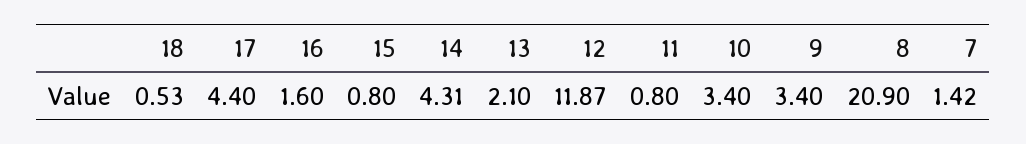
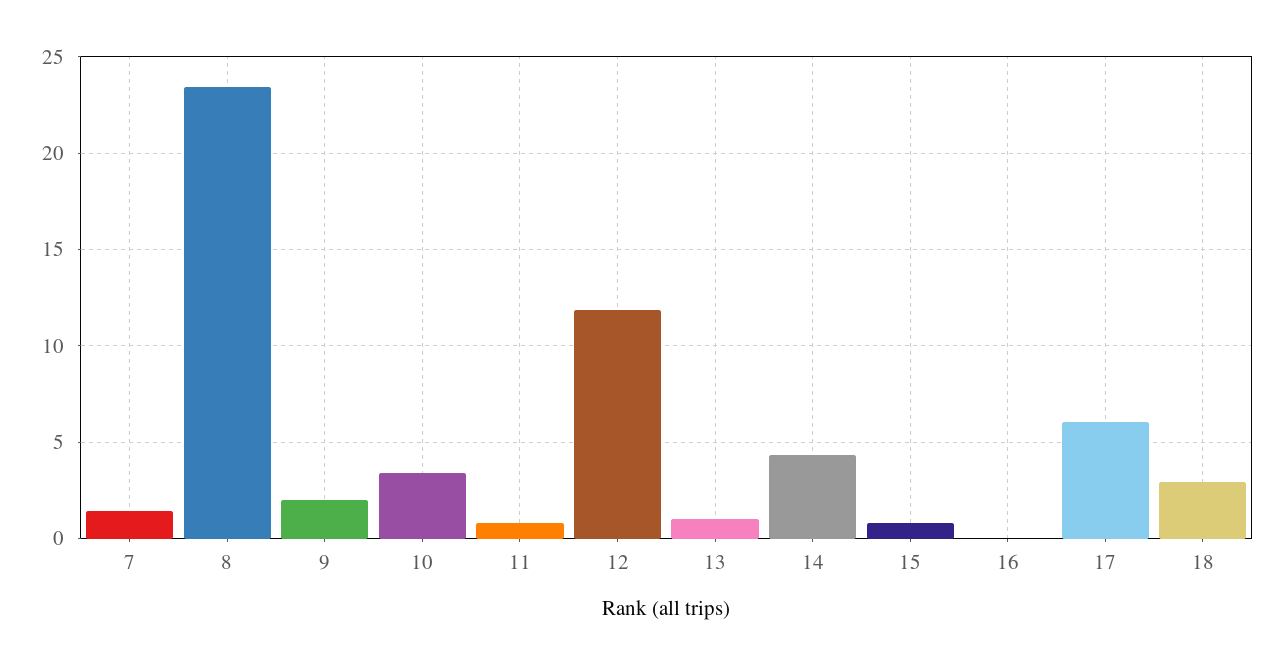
  {
-   "18": 0.53,
+   "18": 3,
-   "17": 4.4,
+   "17": 6,
-   "16": 1.6,
+   "16": 0,
    "15": 0.8,
    "14": 4.31,
-   "13": 2.1,
+   "13": 1,
    "12": 11.87,
    "11": 0.8,
    "10": 3.4,
-   "9": 3.4,
+   "9": 2,
-   "8": 20.9,
+   "8": 23.5,
    "7": 1.42
  }

